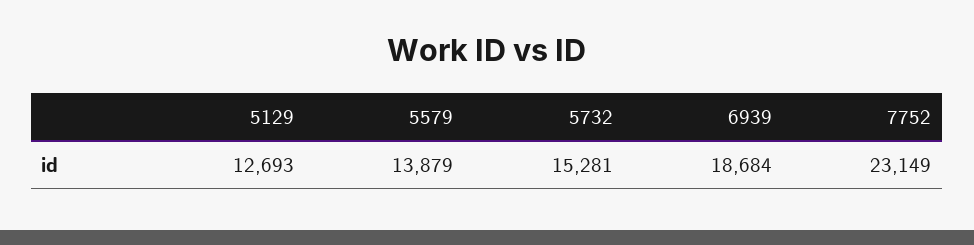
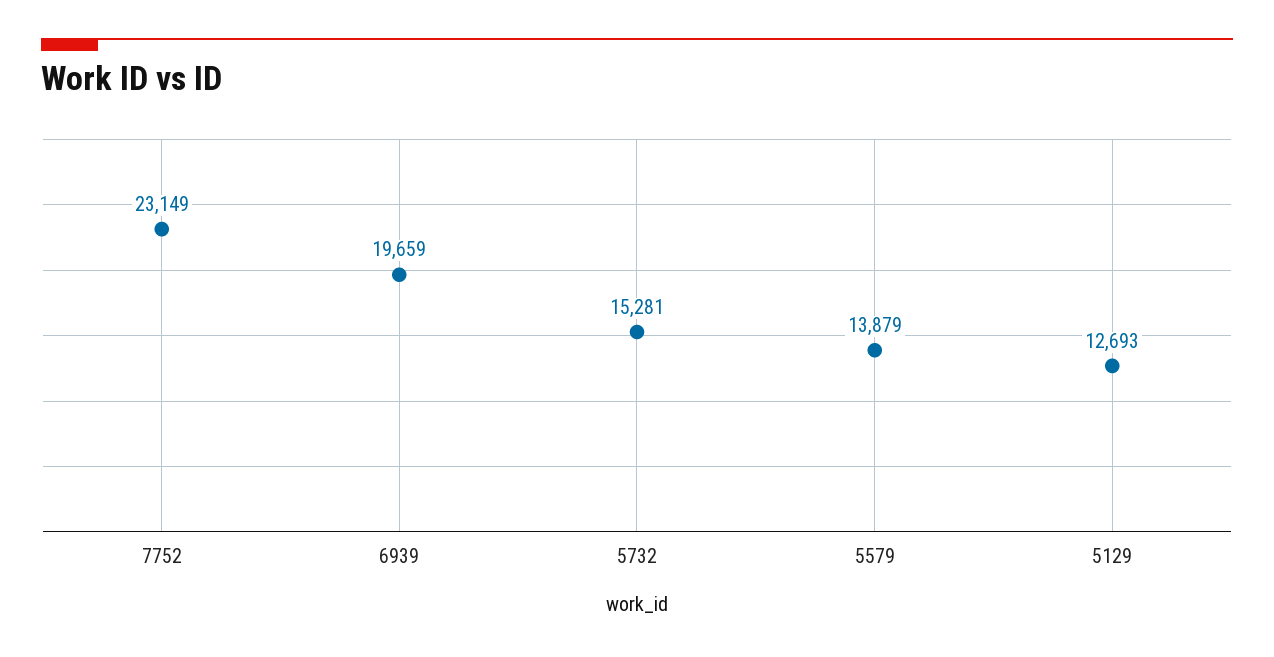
  {
    "5129": 12693,
    "5579": 13879,
    "5732": 15281,
-   "6939": 18684,
+   "6939": 19659,
    "7752": 23149
  }

